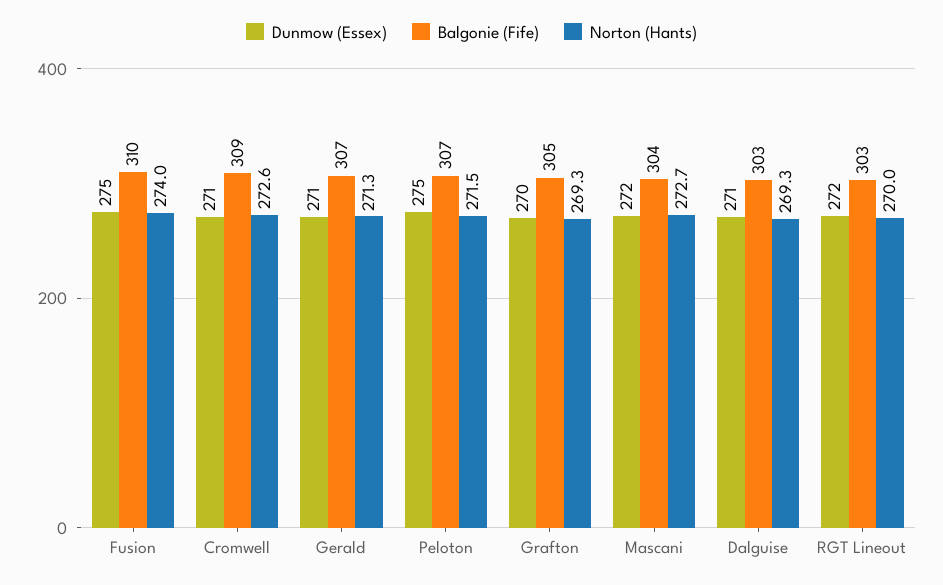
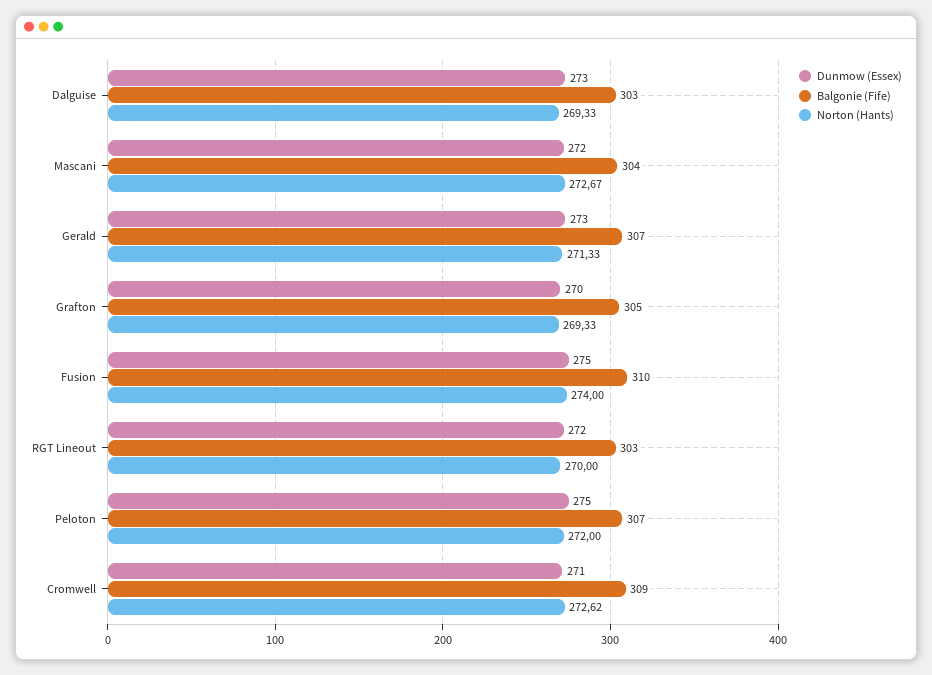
  {
    "Dunmow (Essex)": {
      "Fusion": 275,
      "Cromwell": 271,
-     "Gerald": 271,
+     "Gerald": 273,
      "Peloton": 275,
      "Grafton": 270,
      "Mascani": 272,
-     "Dalguise": 271,
+     "Dalguise": 273,
      "RGT Lineout": 272
    },
    "Balgonie (Fife)": {
      "Fusion": 310,
      "Cromwell": 309,
      "Gerald": 307,
      "Peloton": 307,
      "Grafton": 305,
      "Mascani": 304,
      "Dalguise": 303,
      "RGT Lineout": 303
    },
    "Norton (Hants)": {
      "Fusion": 274,
      "Cromwell": 272.62,
      "Gerald": 271.33,
-     "Peloton": 271.5,
+     "Peloton": 272,
      "Grafton": 269.33,
      "Mascani": 272.67,
      "Dalguise": 269.33,
      "RGT Lineout": 270
    }
  }

